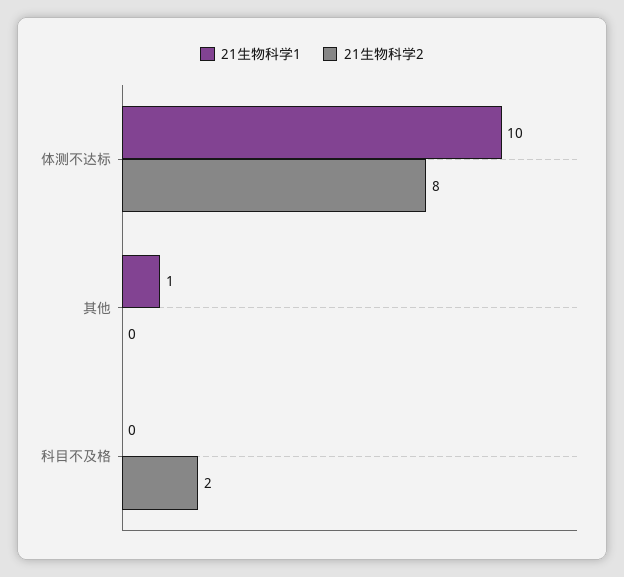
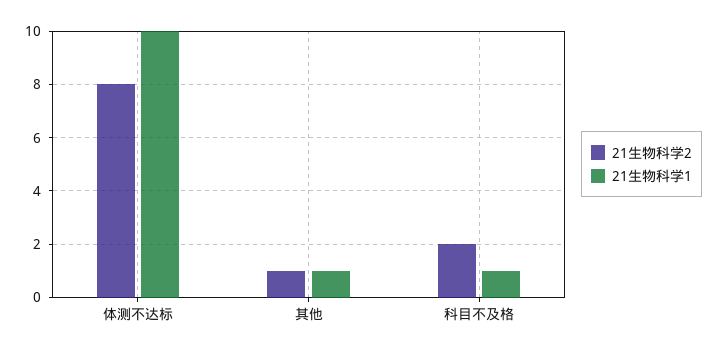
  {
    "21生物科学1": {
      "体测不达标": 10,
      "其他": 1,
-     "科目不及格": 0
+     "科目不及格": 1
    },
    "21生物科学2": {
      "体测不达标": 8,
-     "其他": 0,
+     "其他": 1,
      "科目不及格": 2
    }
  }

